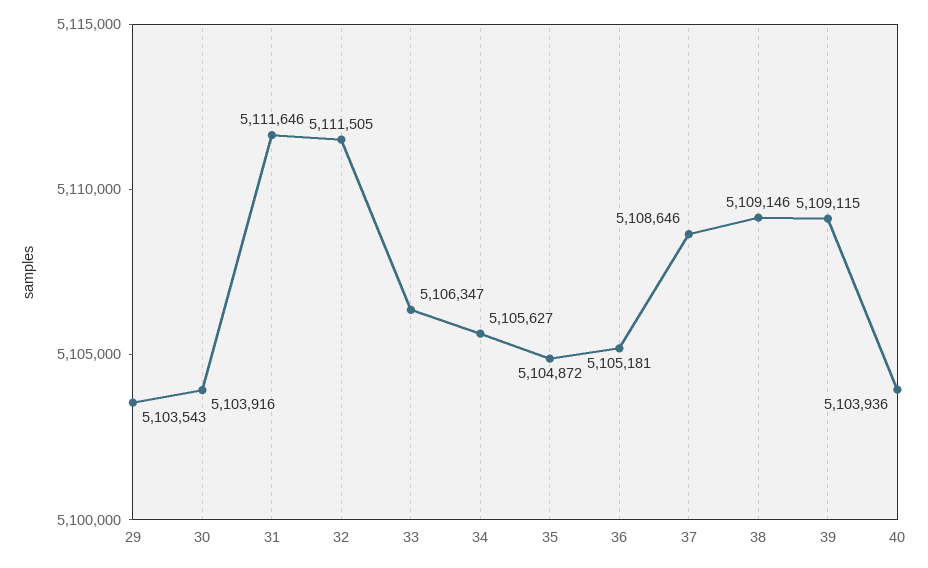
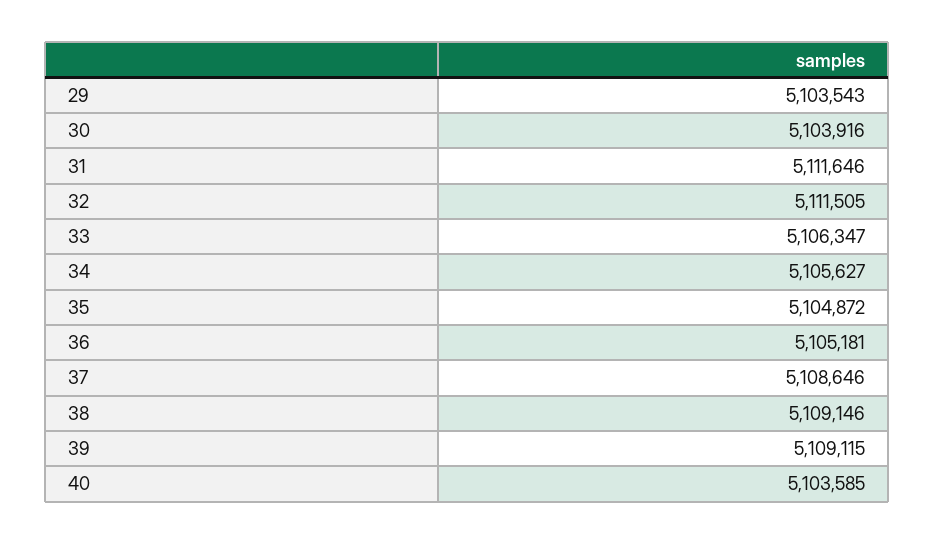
  {
    "29": 5103543,
    "30": 5103916,
    "31": 5111646,
    "32": 5111505,
    "33": 5106347,
    "34": 5105627,
    "35": 5104872,
    "36": 5105181,
    "37": 5108646,
    "38": 5109146,
    "39": 5109115,
-   "40": 5103936
+   "40": 5103585
  }

